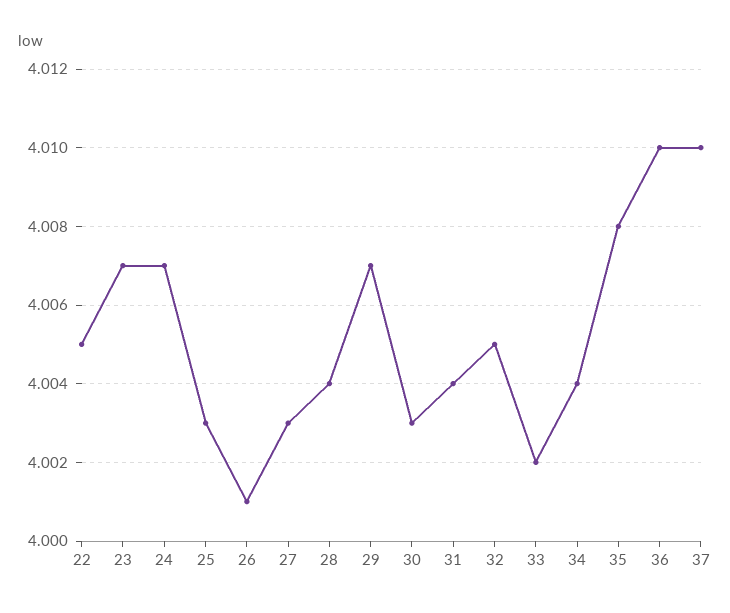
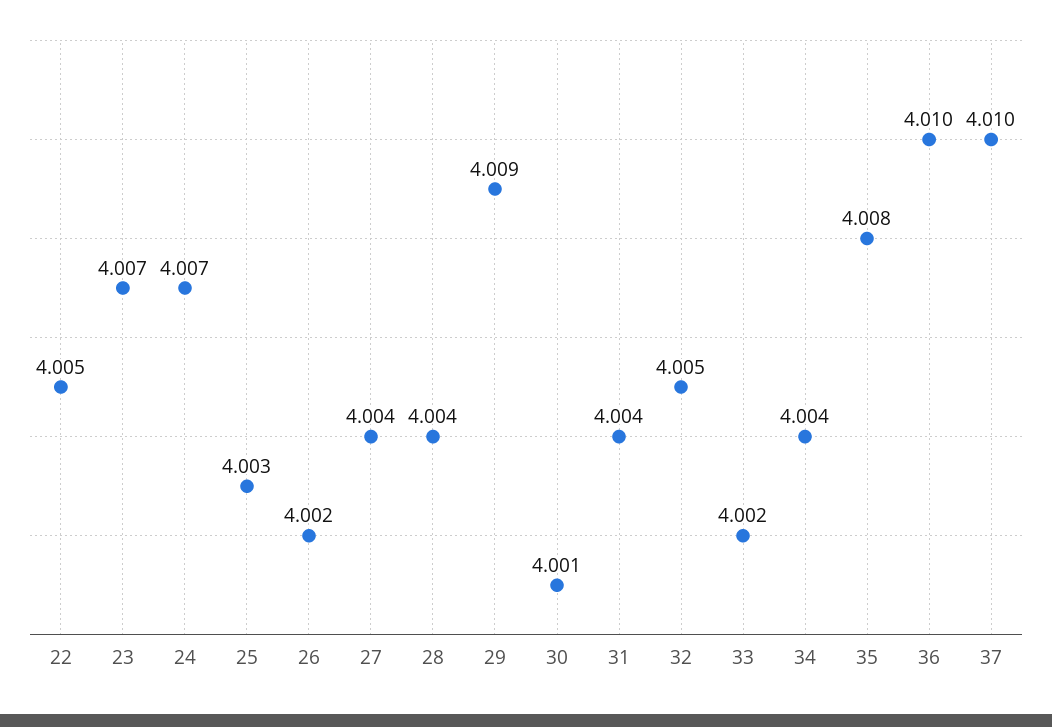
  {
    "22": 4.005,
    "23": 4.007,
    "24": 4.007,
    "25": 4.003,
-   "26": 4.001,
+   "26": 4.002,
-   "27": 4.003,
+   "27": 4.004,
    "28": 4.004,
-   "29": 4.007,
+   "29": 4.009,
-   "30": 4.003,
+   "30": 4.001,
    "31": 4.004,
    "32": 4.005,
    "33": 4.002,
    "34": 4.004,
    "35": 4.008,
    "36": 4.01,
    "37": 4.01
  }

